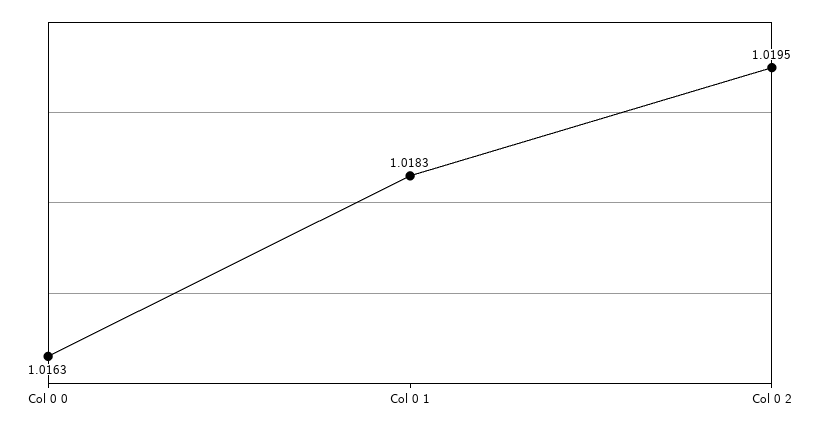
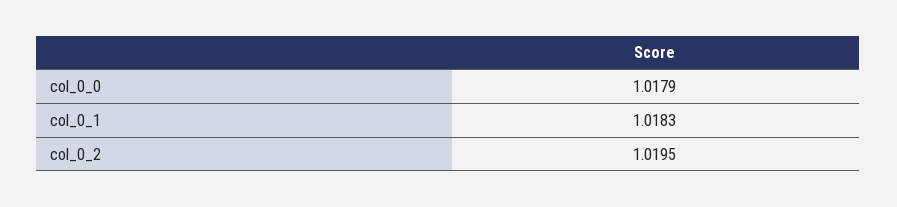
  {
-   "Col 0 0": 1.0163,
+   "Col 0 0": 1.0179,
    "Col 0 1": 1.0183,
    "Col 0 2": 1.0195
  }

